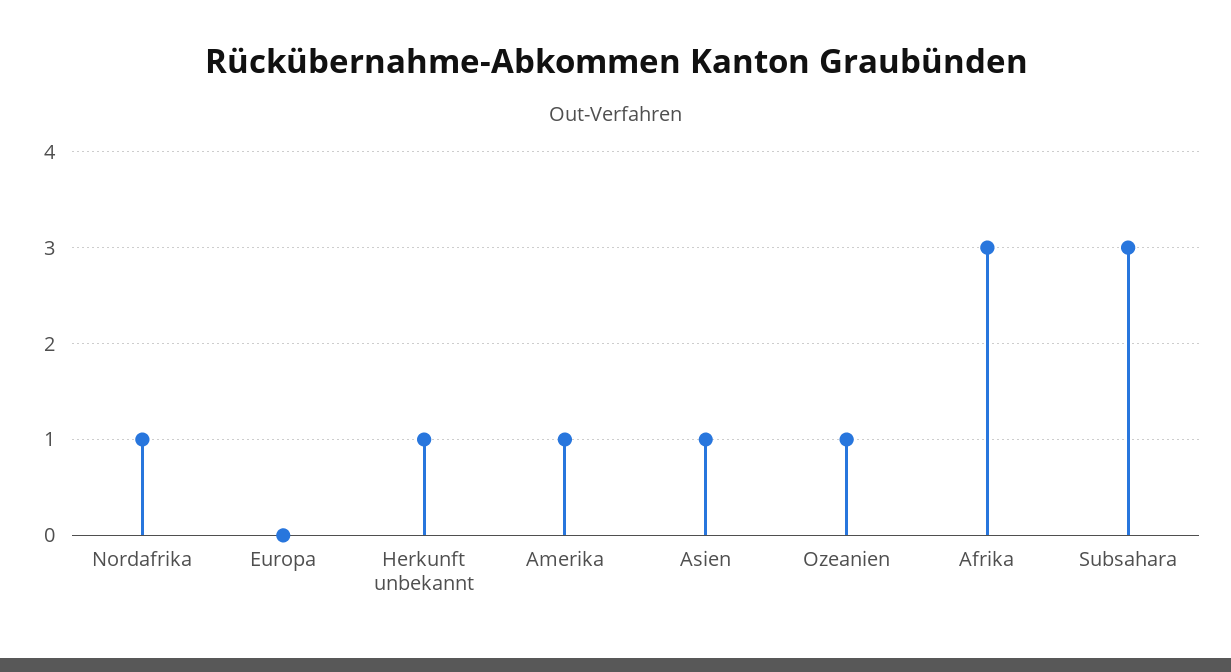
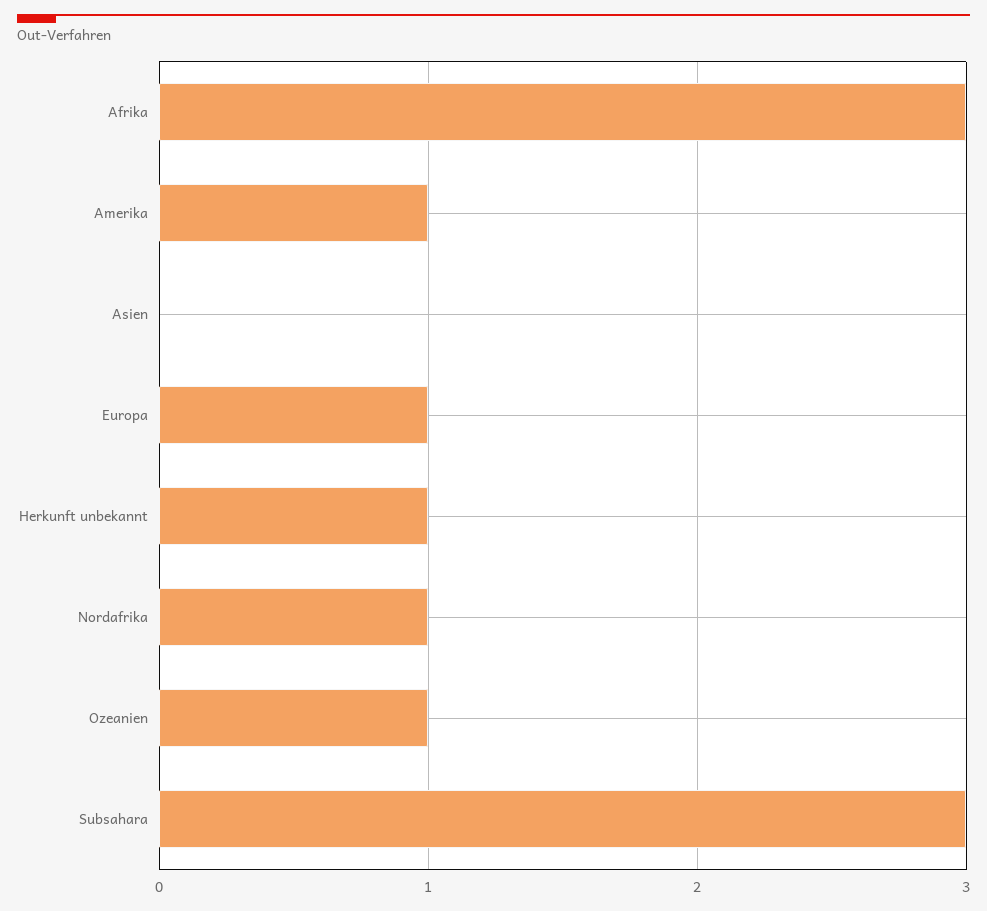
  {
    "Nordafrika": 1,
-   "Europa": 0,
+   "Europa": 1,
    "Herkunft unbekannt": 1,
    "Amerika": 1,
-   "Asien": 1,
+   "Asien": 0,
    "Ozeanien": 1,
    "Afrika": 3,
    "Subsahara": 3
  }

